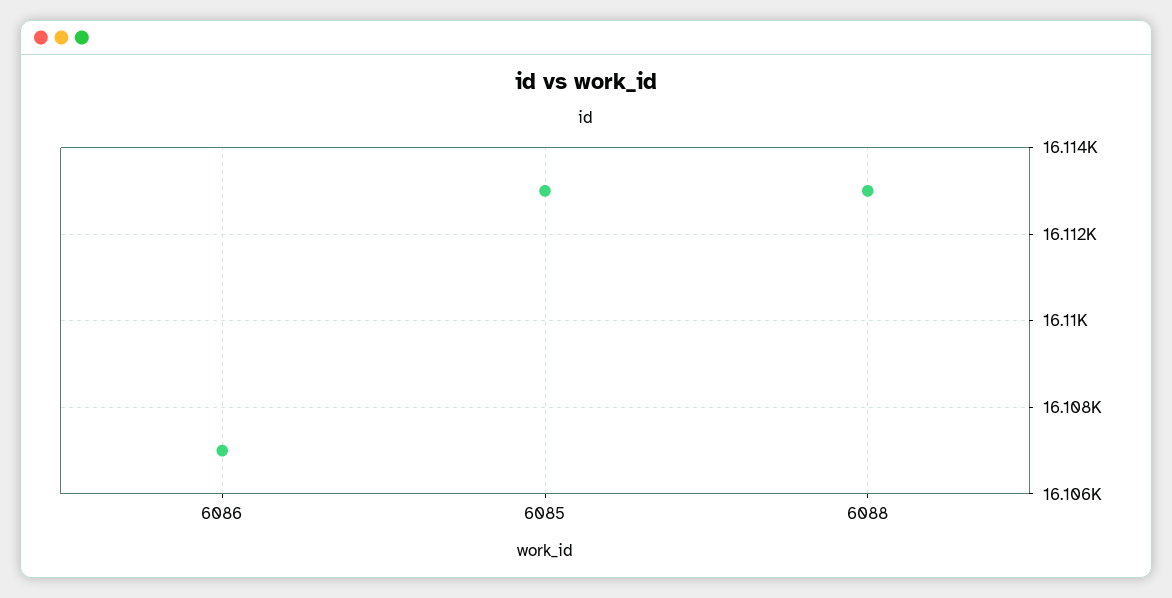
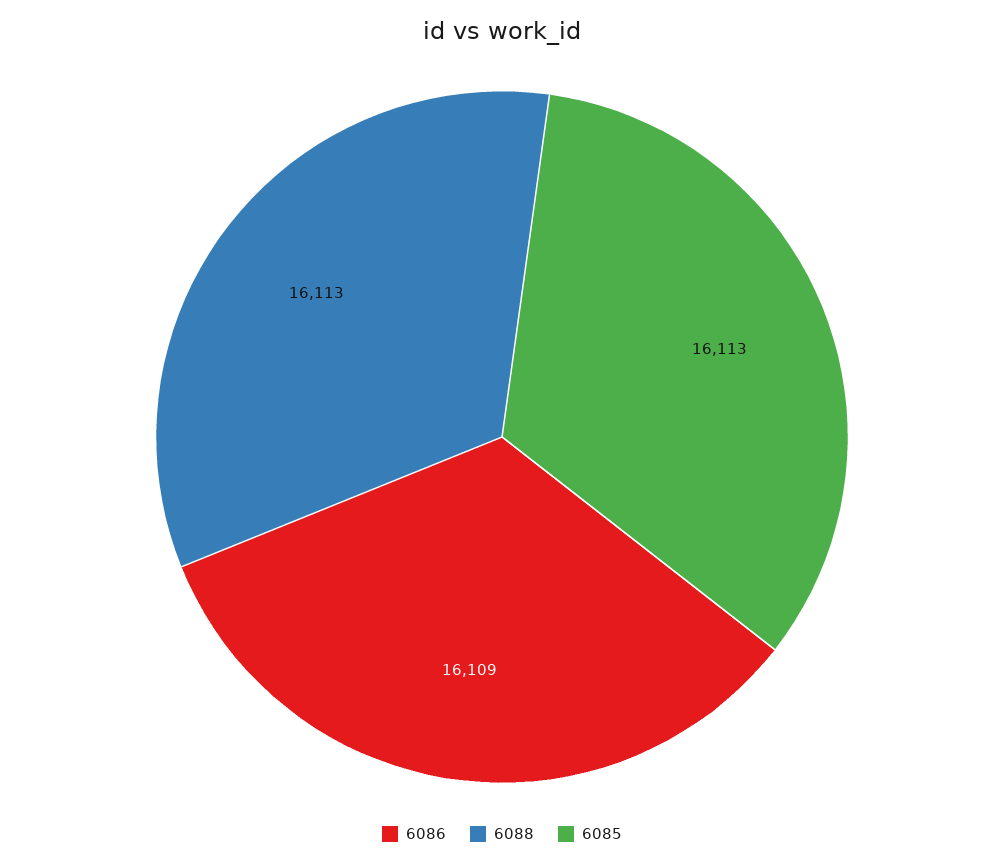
  {
-   "6086": 16107,
+   "6086": 16109,
    "6085": 16113,
    "6088": 16113
  }

